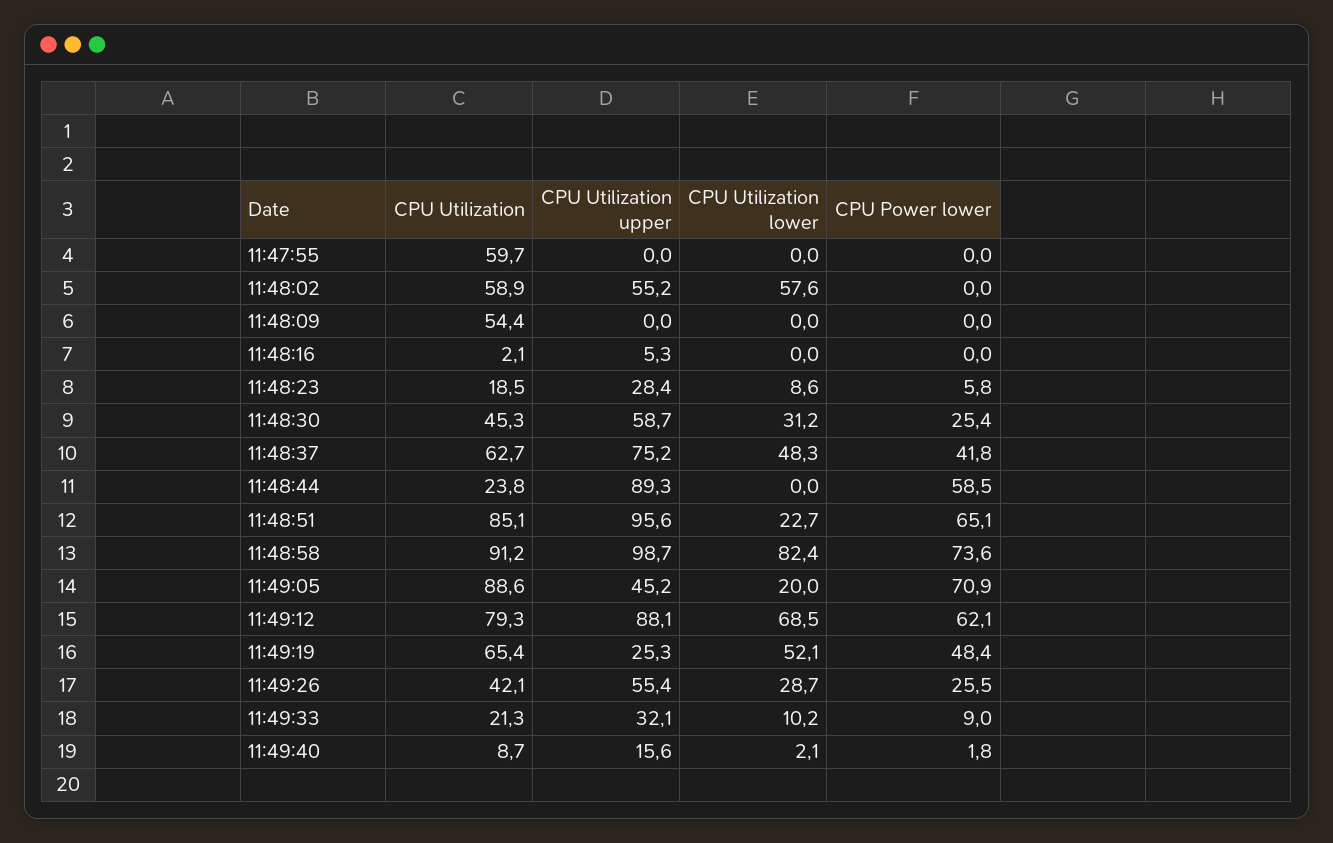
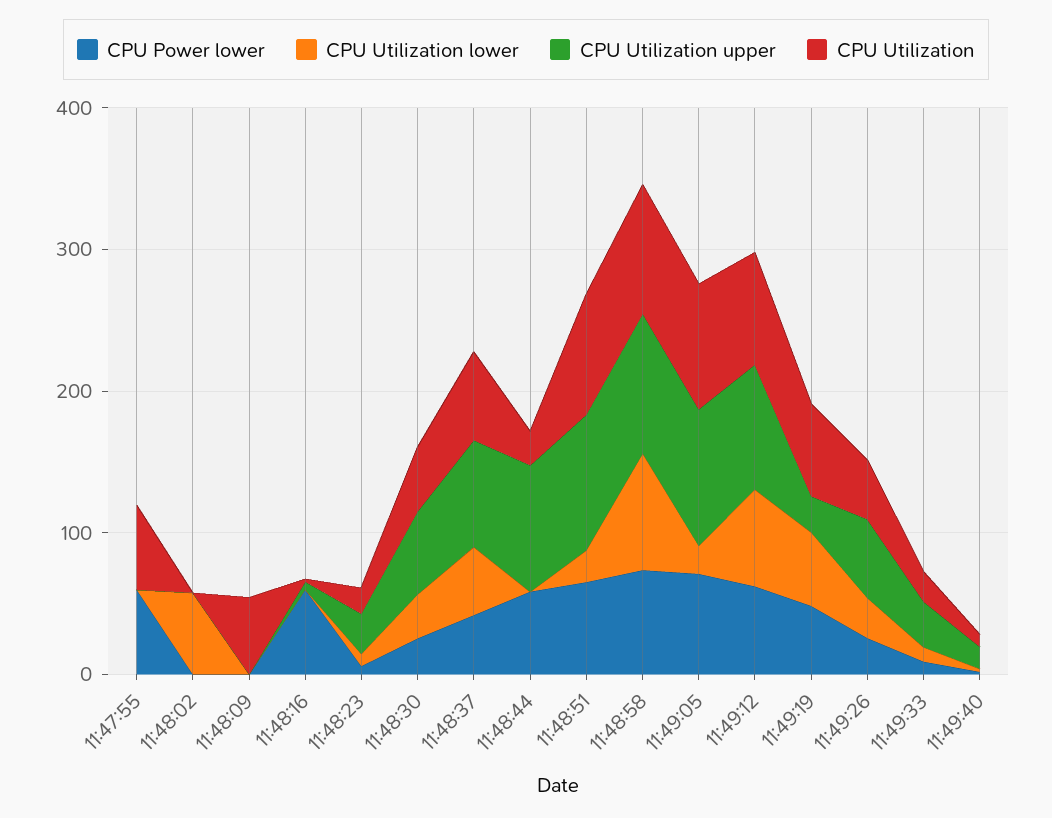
  {
    "CPU Utilization": {
      "11:47:55": 59.7,
-     "11:48:02": 58.9,
+     "11:48:02": 0,
      "11:48:09": 54.4,
      "11:48:16": 2.1,
      "11:48:23": 18.5,
      "11:48:30": 45.3,
      "11:48:37": 62.7,
      "11:48:44": 23.8,
      "11:48:51": 85.1,
      "11:48:58": 91.2,
      "11:49:05": 88.6,
      "11:49:12": 79.3,
      "11:49:19": 65.4,
      "11:49:26": 42.1,
      "11:49:33": 21.3,
      "11:49:40": 8.7
    },
    "CPU Utilization upper": {
      "11:47:55": 0,
-     "11:48:02": 55.2,
+     "11:48:02": 0,
      "11:48:09": 0,
      "11:48:16": 5.3,
      "11:48:23": 28.4,
      "11:48:30": 58.7,
      "11:48:37": 75.2,
      "11:48:44": 89.3,
      "11:48:51": 95.6,
      "11:48:58": 98.7,
-     "11:49:05": 45.2,
+     "11:49:05": 100,
      "11:49:12": 88.1,
      "11:49:19": 25.3,
      "11:49:26": 55.4,
      "11:49:33": 32.1,
      "11:49:40": 15.6
    },
    "CPU Utilization lower": {
      "11:47:55": 0,
      "11:48:02": 57.6,
      "11:48:09": 0,
      "11:48:16": 0,
      "11:48:23": 8.6,
      "11:48:30": 31.2,
      "11:48:37": 48.3,
      "11:48:44": 0,
      "11:48:51": 22.7,
      "11:48:58": 82.4,
      "11:49:05": 20,
      "11:49:12": 68.5,
      "11:49:19": 52.1,
      "11:49:26": 28.7,
      "11:49:33": 10.2,
      "11:49:40": 2.1
    },
    "CPU Power lower": {
-     "11:47:55": 0,
+     "11:47:55": 60,
      "11:48:02": 0,
      "11:48:09": 0,
-     "11:48:16": 0,
+     "11:48:16": 60,
      "11:48:23": 5.8,
      "11:48:30": 25.4,
      "11:48:37": 41.8,
      "11:48:44": 58.5,
      "11:48:51": 65.1,
      "11:48:58": 73.6,
      "11:49:05": 70.9,
      "11:49:12": 62.1,
      "11:49:19": 48.4,
      "11:49:26": 25.5,
      "11:49:33": 9,
      "11:49:40": 1.8
    }
  }

